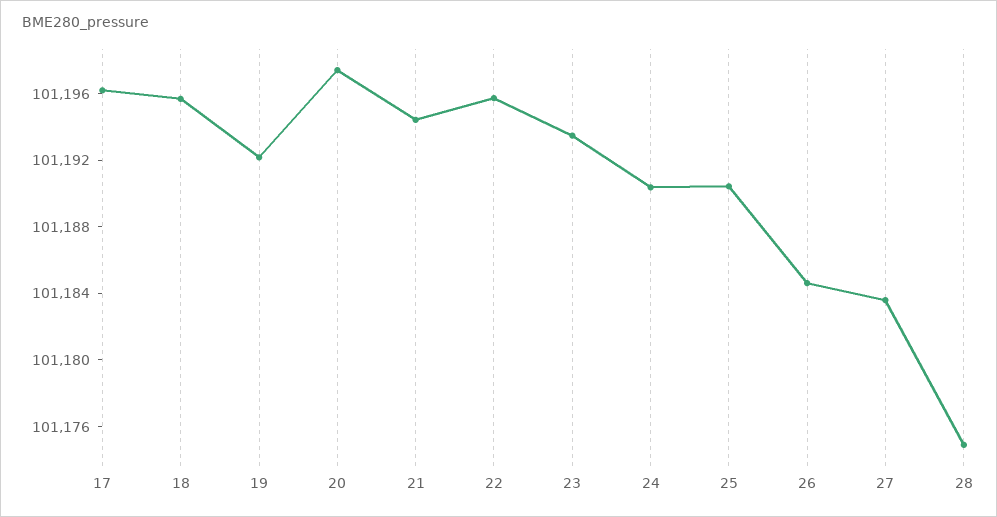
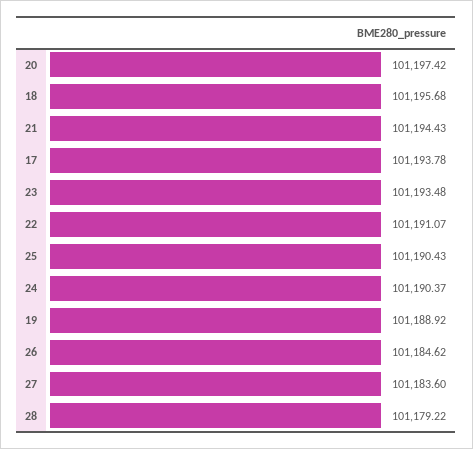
  {
-   "17": 101196,
+   "17": 101193.78,
    "18": 101195.68,
-   "19": 101192,
+   "19": 101188.92,
    "20": 101197.42,
    "21": 101194.43,
-   "22": 101196,
+   "22": 101191.07,
    "23": 101193.48,
    "24": 101190.37,
    "25": 101190.43,
    "26": 101184.62,
    "27": 101183.6,
-   "28": 101175
+   "28": 101179.22
  }

